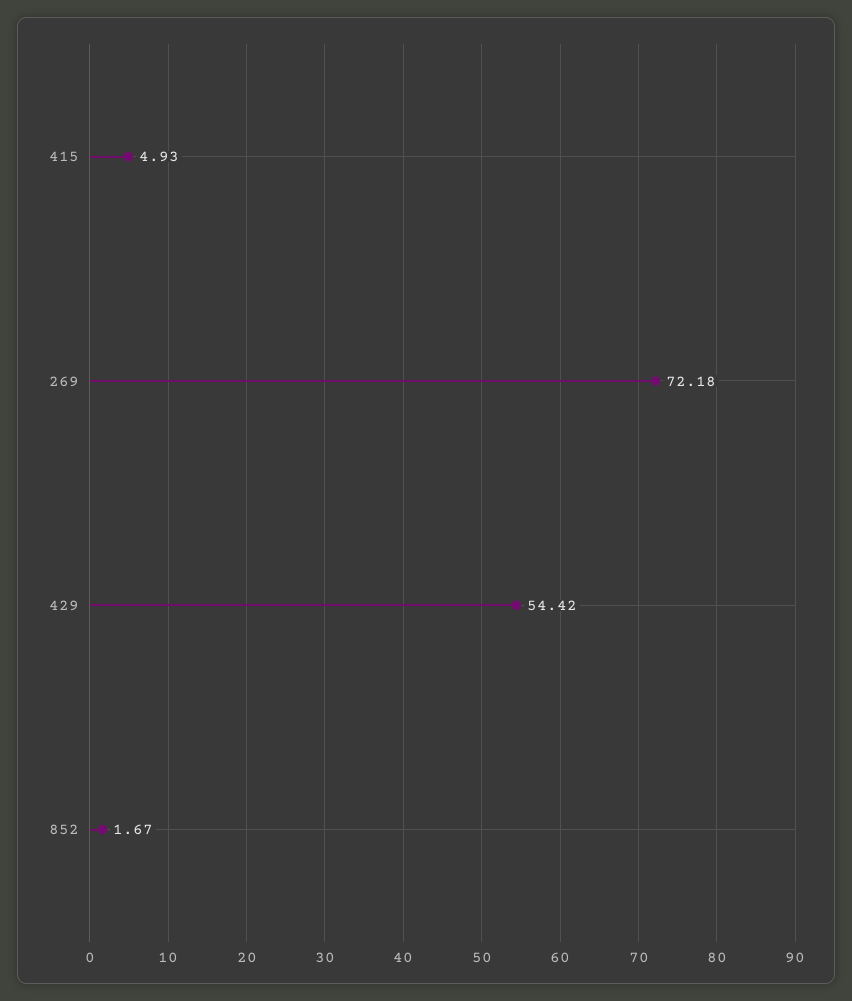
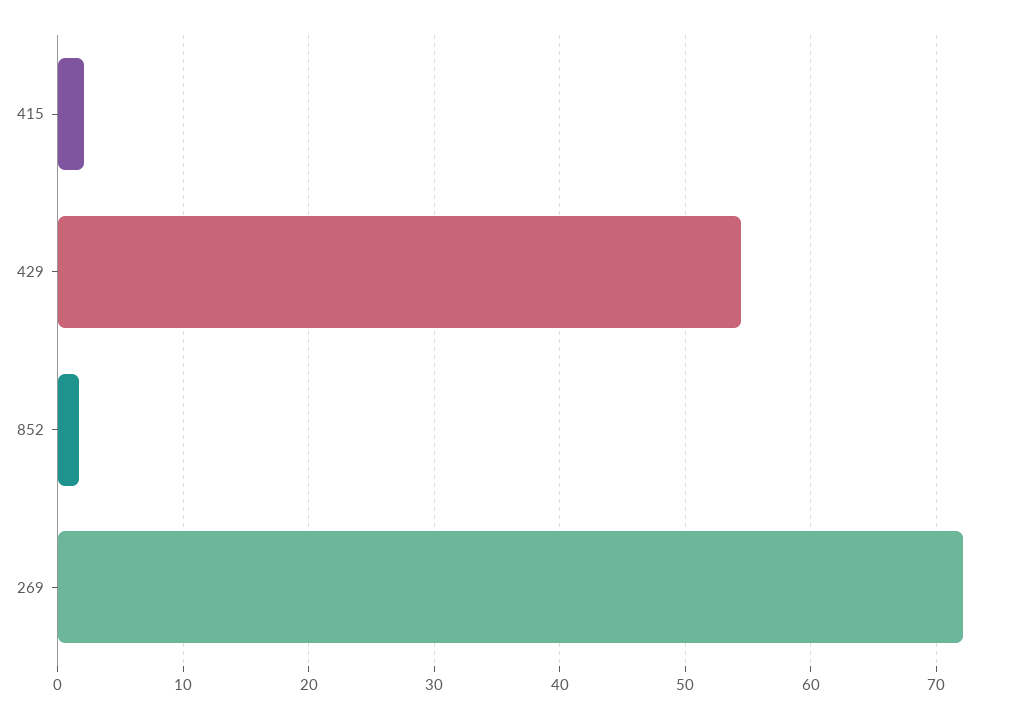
  {
-   "415": 4.93,
+   "415": 2,
    "269": 72.18,
    "429": 54.42,
    "852": 1.67
  }

